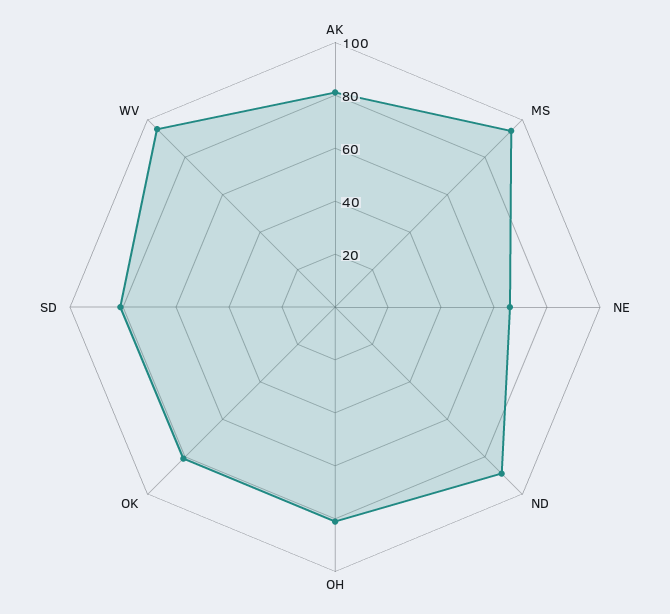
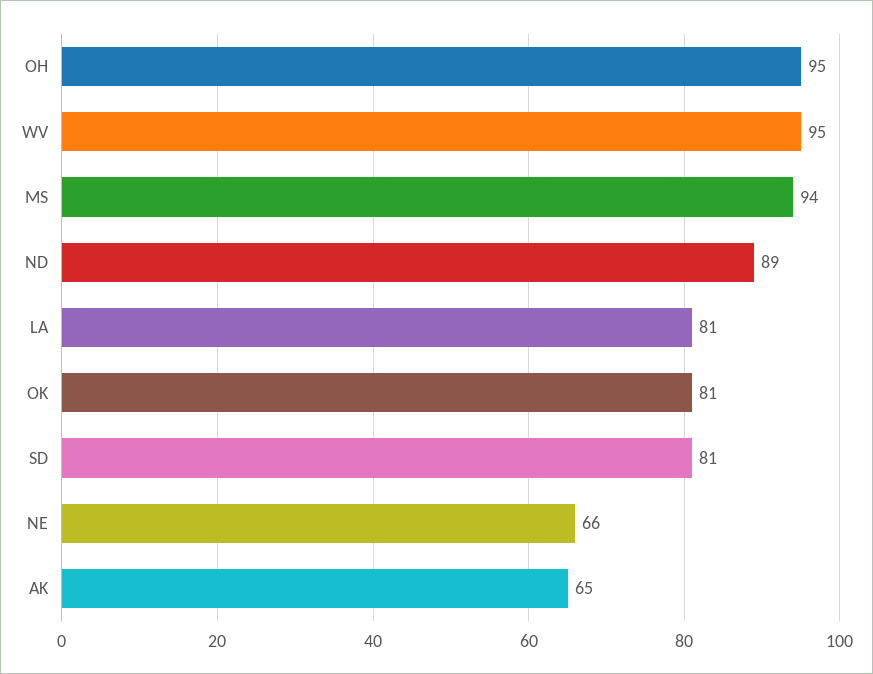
  {
-   "AK": 80,
+   "AK": 65,
    "MS": 94,
    "NE": 66,
    "ND": 89,
-   "OH": 80,
+   "OH": 95,
    "OK": 81,
    "SD": 81,
-   "WV": 95
+   "WV": 95,
+   "LA": 81
  }

